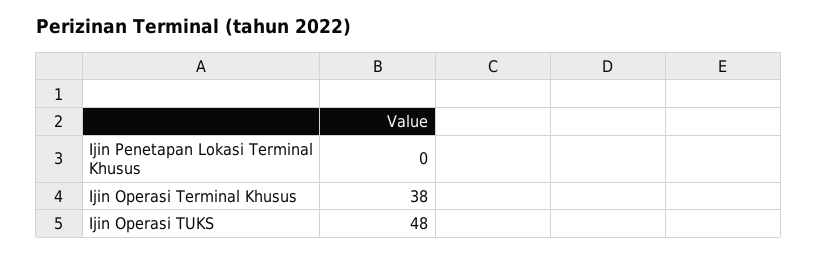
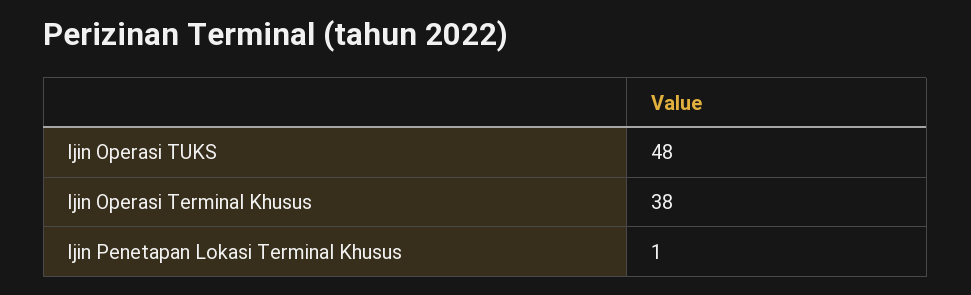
  {
-   "Ijin Penetapan Lokasi Terminal Khusus": 0,
+   "Ijin Penetapan Lokasi Terminal Khusus": 1,
    "Ijin Operasi Terminal Khusus": 38,
    "Ijin Operasi TUKS": 48
  }

